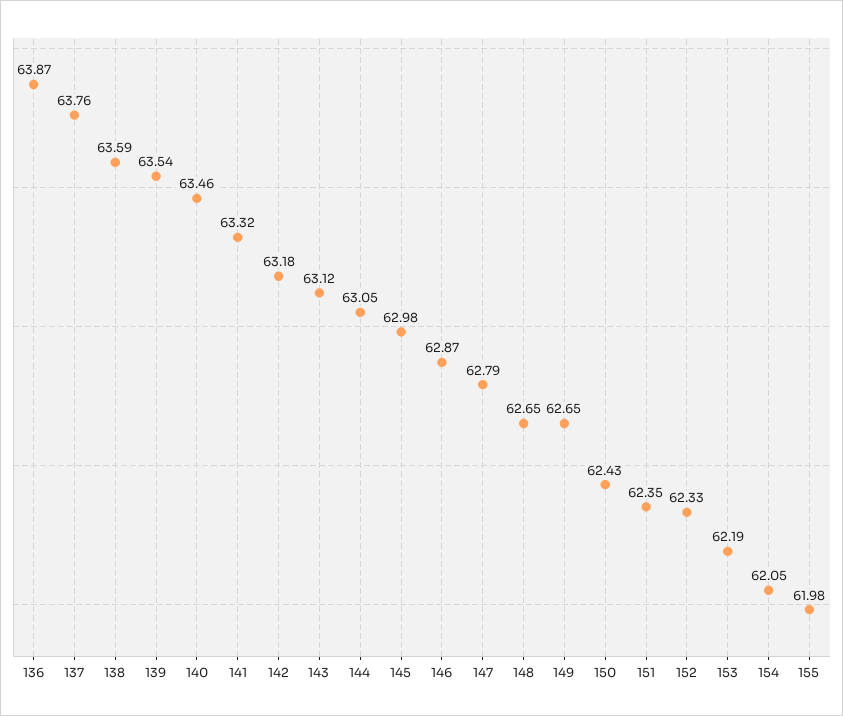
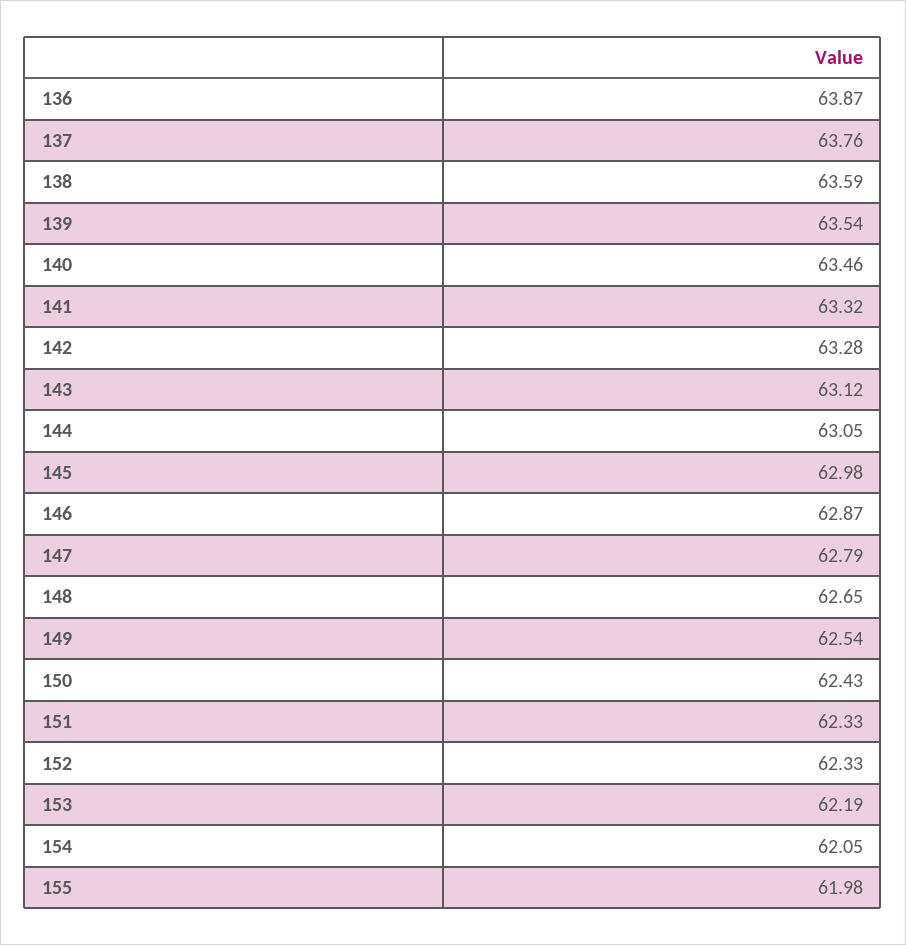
  {
    "136": 63.87,
    "137": 63.76,
    "138": 63.59,
    "139": 63.54,
    "140": 63.46,
    "141": 63.32,
-   "142": 63.18,
+   "142": 63.28,
    "143": 63.12,
    "144": 63.05,
    "145": 62.98,
    "146": 62.87,
    "147": 62.79,
    "148": 62.65,
-   "149": 62.65,
+   "149": 62.54,
    "150": 62.43,
-   "151": 62.35,
+   "151": 62.33,
    "152": 62.33,
    "153": 62.19,
    "154": 62.05,
    "155": 61.98
  }

